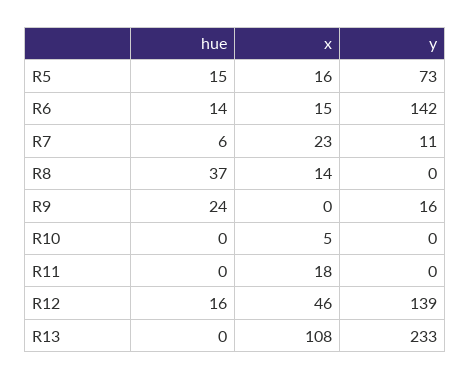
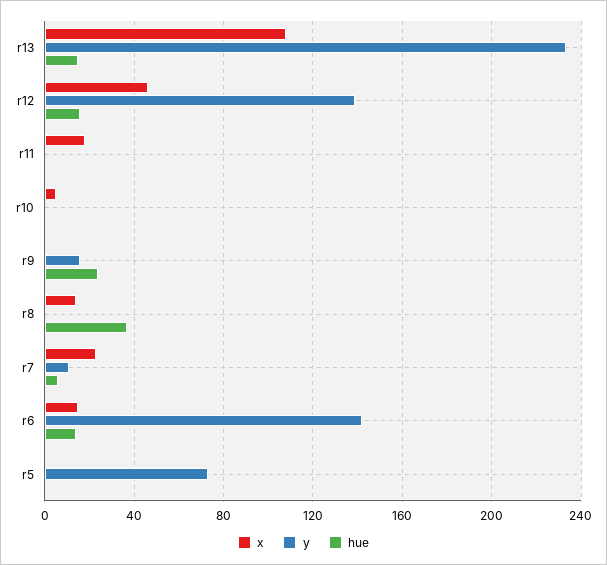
  {
    "hue": {
-     "R5": 15,
+     "R5": 0,
      "R6": 14,
      "R7": 6,
      "R8": 37,
      "R9": 24,
      "R10": 0,
      "R11": 0,
      "R12": 16,
-     "R13": 0
+     "R13": 15
    },
    "x": {
-     "R5": 16,
+     "R5": 0,
      "R6": 15,
      "R7": 23,
      "R8": 14,
      "R9": 0,
      "R10": 5,
      "R11": 18,
      "R12": 46,
      "R13": 108
    },
    "y": {
      "R5": 73,
      "R6": 142,
      "R7": 11,
      "R8": 0,
      "R9": 16,
      "R10": 0,
      "R11": 0,
      "R12": 139,
      "R13": 233
    }
  }

